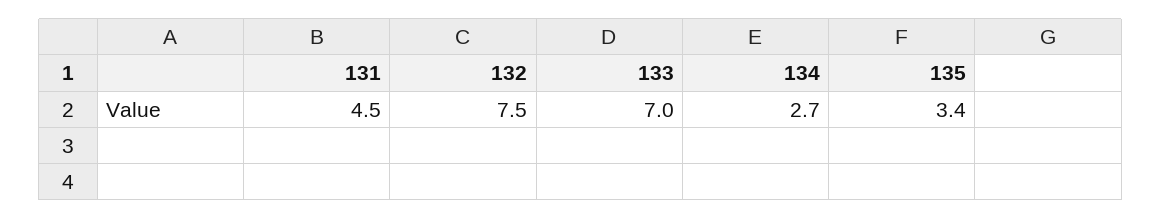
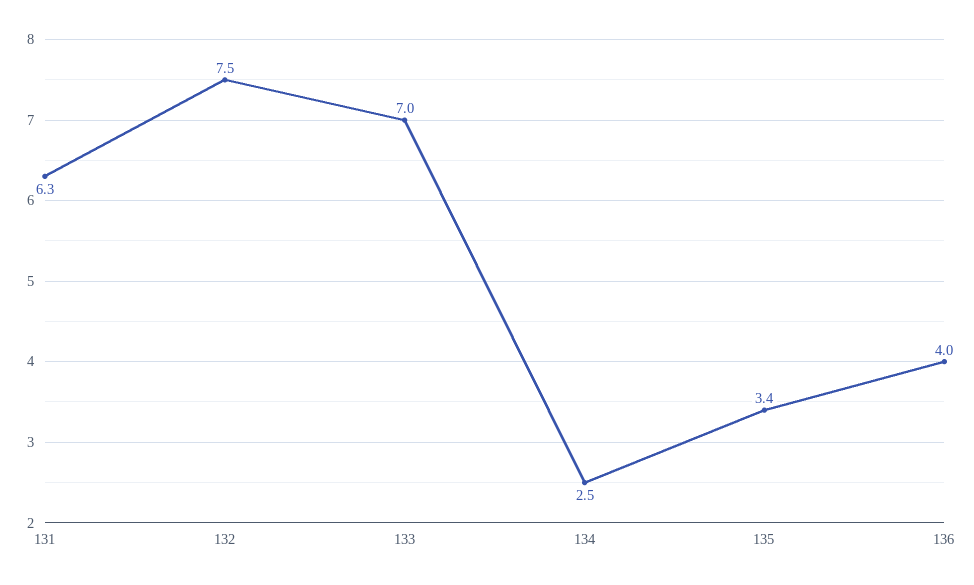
  {
-   "131": 4.5,
+   "131": 6.3,
    "132": 7.5,
    "133": 7,
-   "134": 2.7,
+   "134": 2.5,
-   "135": 3.4
+   "135": 3.4,
+   "136": 4
  }

